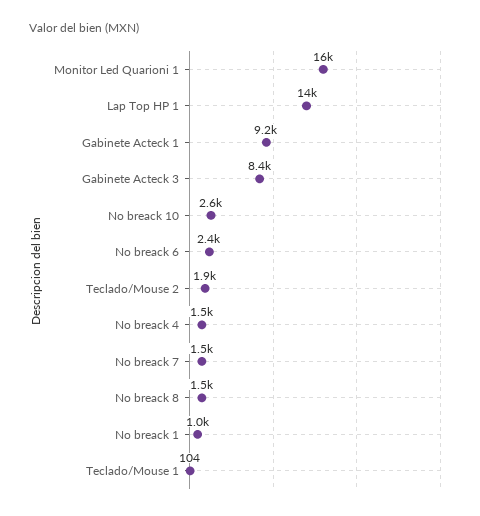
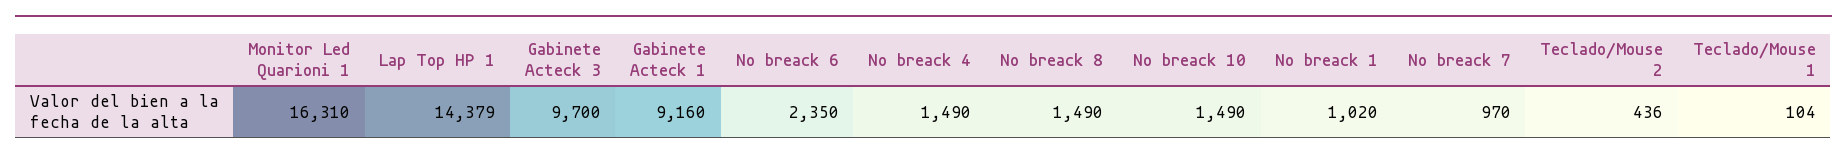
  {
    "Monitor Led Quarioni 1": 16310,
    "Lap Top HP 1": 14379,
    "Gabinete Acteck 1": 9160,
-   "Gabinete Acteck 3": 8400,
+   "Gabinete Acteck 3": 9700,
-   "No breack 10": 2600,
+   "No breack 10": 1490,
    "No breack 6": 2350,
-   "Teclado/Mouse 2": 1900,
+   "Teclado/Mouse 2": 436,
    "No breack 4": 1490,
-   "No breack 7": 1500,
+   "No breack 7": 970,
    "No breack 8": 1490,
    "No breack 1": 1020,
    "Teclado/Mouse 1": 104
  }

